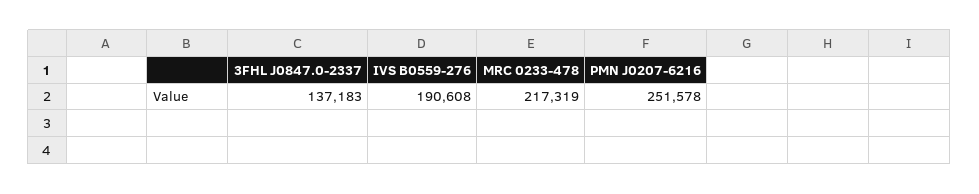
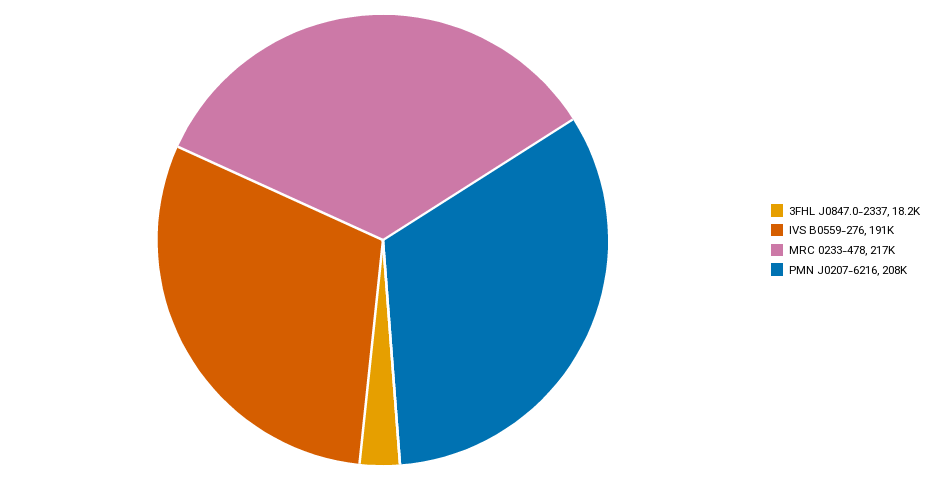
  {
-   "3FHL J0847.0-2337": 137183,
+   "3FHL J0847.0-2337": 18200,
    "IVS B0559-276": 190608,
    "MRC 0233-478": 217319,
-   "PMN J0207-6216": 251578
+   "PMN J0207-6216": 208000
  }

